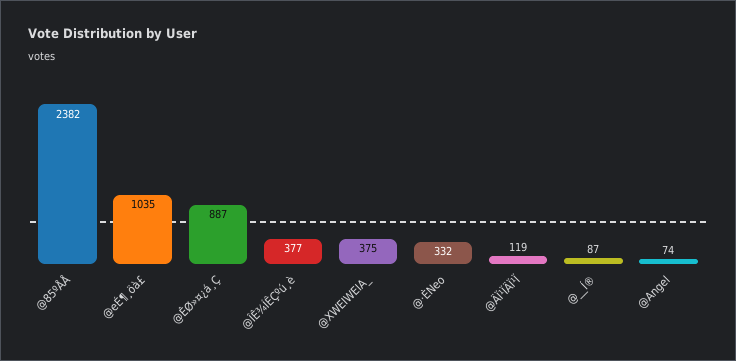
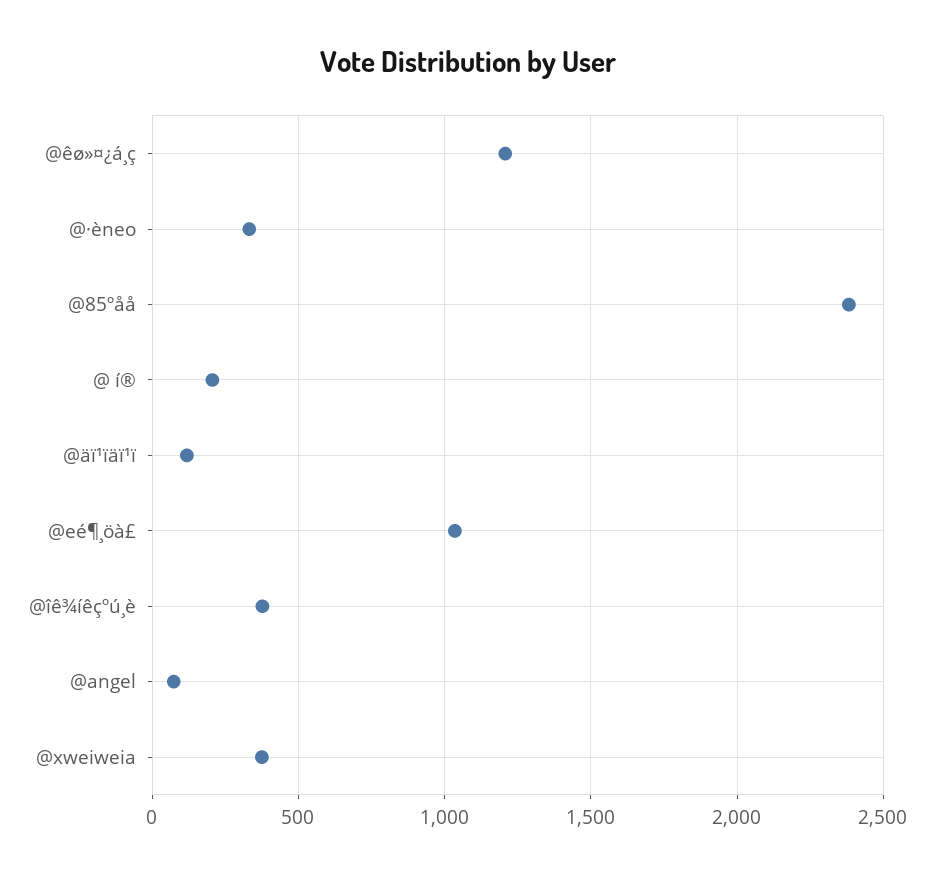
  {
    "@85ºÅÅ": 2382,
    "@eÉ¶¸öà£": 1035,
-   "@ÊØ»¤¿á¸Ç": 887,
+   "@ÊØ»¤¿á¸Ç": 1200,
    "@ÎÊ¾ÍÊÇºú¸è": 377,
    "@XWEIWEIA_": 375,
    "@·ÈNeo": 332,
    "@ÄÏ¹ÏÄÏ¹Ï": 119,
-   "@__Í®": 87,
+   "@__Í®": 200,
    "@Angel": 74
  }

